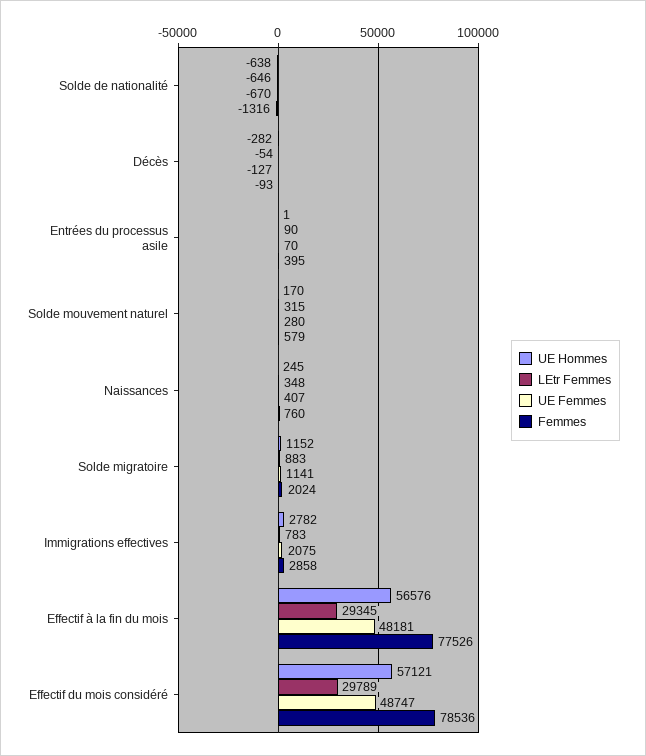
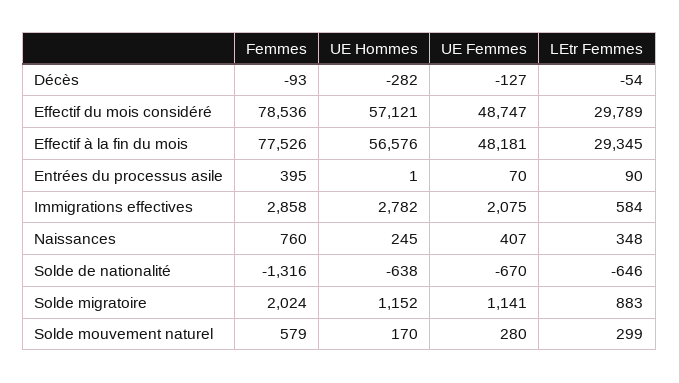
  {
    "UE Hommes": {
      "Solde de nationalité": -638,
      "Décès": -282,
      "Entrées du processus asile": 1,
      "Solde mouvement naturel": 170,
      "Naissances": 245,
      "Solde migratoire": 1152,
      "Immigrations effectives": 2782,
      "Effectif à la fin du mois": 56576,
      "Effectif du mois considéré": 57121
    },
    "LEtr Femmes": {
      "Solde de nationalité": -646,
      "Décès": -54,
      "Entrées du processus asile": 90,
-     "Solde mouvement naturel": 315,
+     "Solde mouvement naturel": 299,
      "Naissances": 348,
      "Solde migratoire": 883,
-     "Immigrations effectives": 783,
+     "Immigrations effectives": 584,
      "Effectif à la fin du mois": 29345,
      "Effectif du mois considéré": 29789
    },
    "UE Femmes": {
      "Solde de nationalité": -670,
      "Décès": -127,
      "Entrées du processus asile": 70,
      "Solde mouvement naturel": 280,
      "Naissances": 407,
      "Solde migratoire": 1141,
      "Immigrations effectives": 2075,
      "Effectif à la fin du mois": 48181,
      "Effectif du mois considéré": 48747
    },
    "Femmes": {
      "Solde de nationalité": -1316,
      "Décès": -93,
      "Entrées du processus asile": 395,
      "Solde mouvement naturel": 579,
      "Naissances": 760,
      "Solde migratoire": 2024,
      "Immigrations effectives": 2858,
      "Effectif à la fin du mois": 77526,
      "Effectif du mois considéré": 78536
    }
  }

